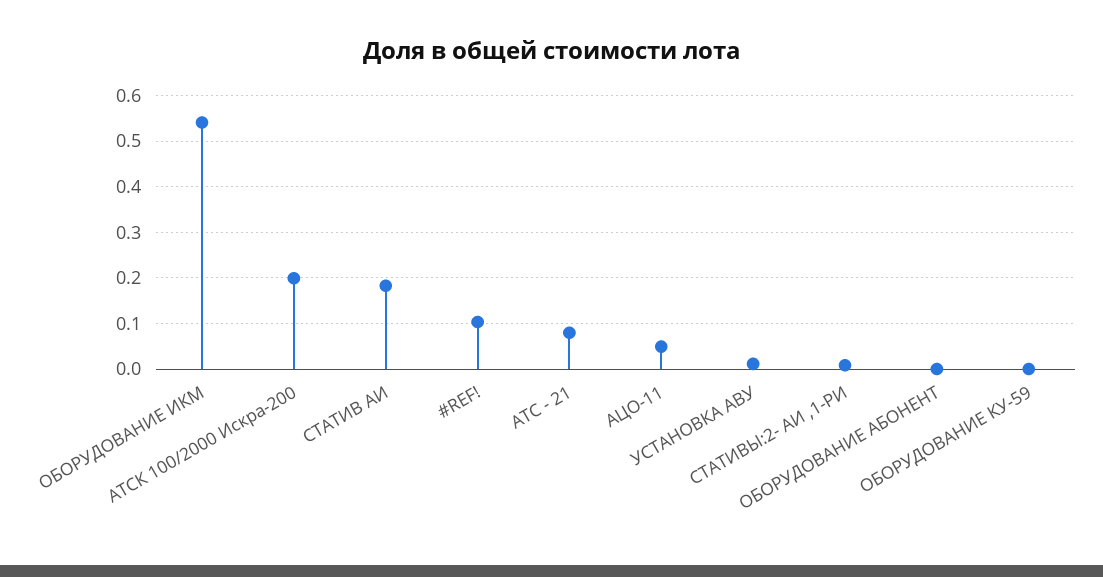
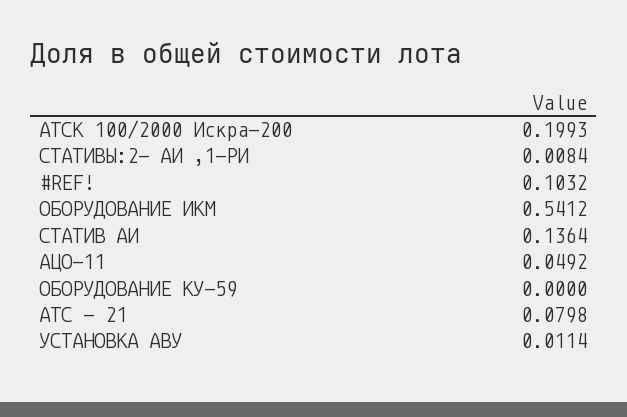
  {
    "ОБОРУДОВАНИЕ ИКМ": 0.5412,
    "АТСК 100/2000 Искра-200": 0.1993,
-   "СТАТИВ АИ": 0.18,
+   "СТАТИВ АИ": 0.1364,
    "#REF!": 0.1032,
    "АТС - 21": 0.0798,
    "АЦО-11": 0.0492,
    "УСТАНОВКА АВУ": 0.0114,
    "СТАТИВЫ:2- АИ ,1-РИ": 0.0084,
-   "ОБОРУДОВАНИЕ АБОНЕНТ": 0,
    "ОБОРУДОВАНИЕ КУ-59": 0
  }

